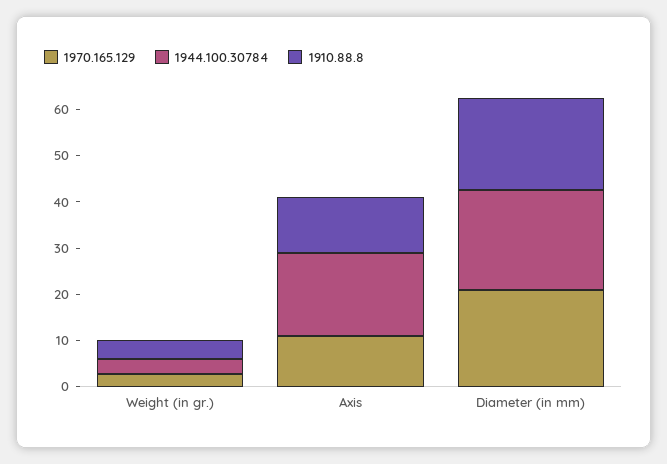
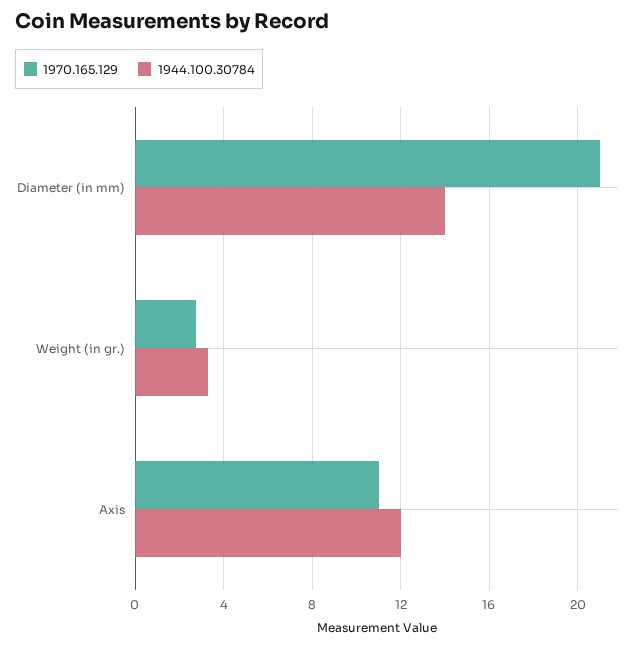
  {
    "1970.165.129": {
      "Weight (in gr.)": 2.5,
      "Axis": 11,
      "Diameter (in mm)": 21
    },
    "1944.100.30784": {
      "Weight (in gr.)": 3.5,
-     "Axis": 18,
+     "Axis": 12,
-     "Diameter (in mm)": 22
+     "Diameter (in mm)": 14
-   },
+   }
-   "1910.88.8": {
-     "Weight (in gr.)": 4,
-     "Axis": 12,
-     "Diameter (in mm)": 20
-   }
  }

